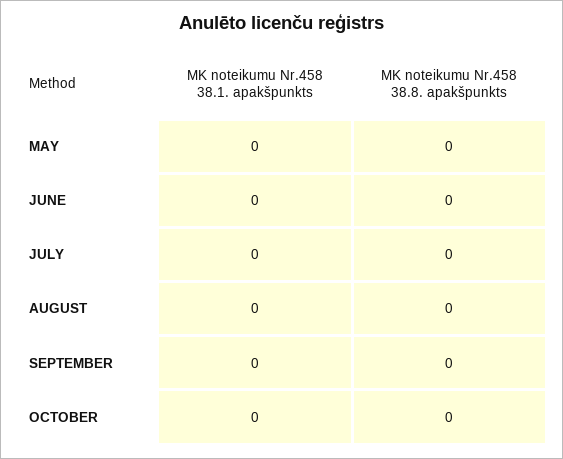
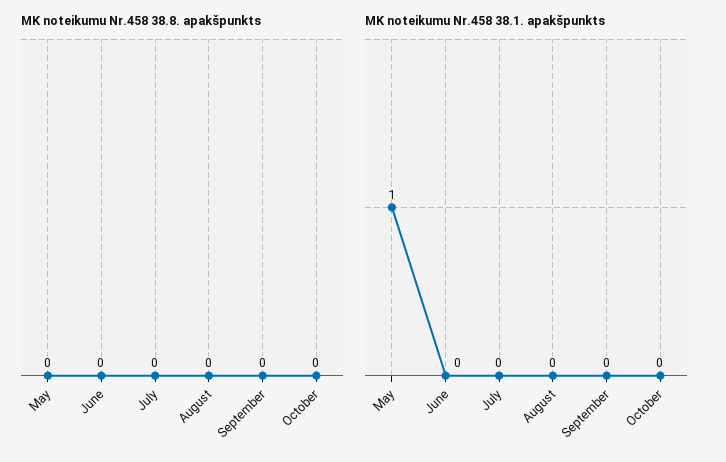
  {
    "MK noteikumu Nr.458 38.1. apakšpunkts": {
-     "MAY": 0,
+     "MAY": 1,
      "JUNE": 0,
      "JULY": 0,
      "AUGUST": 0,
      "SEPTEMBER": 0,
      "OCTOBER": 0
    },
    "MK noteikumu Nr.458 38.8. apakšpunkts": {
      "MAY": 0,
      "JUNE": 0,
      "JULY": 0,
      "AUGUST": 0,
      "SEPTEMBER": 0,
      "OCTOBER": 0
    }
  }

